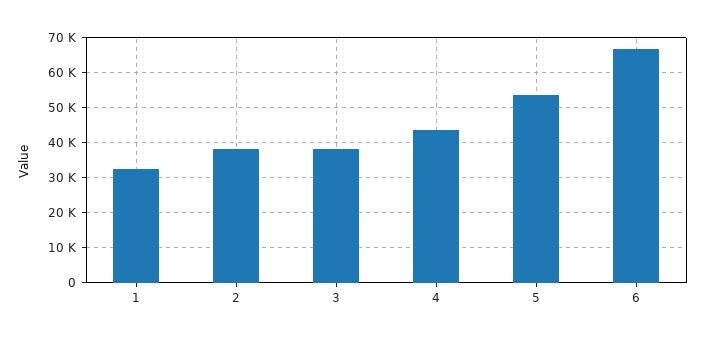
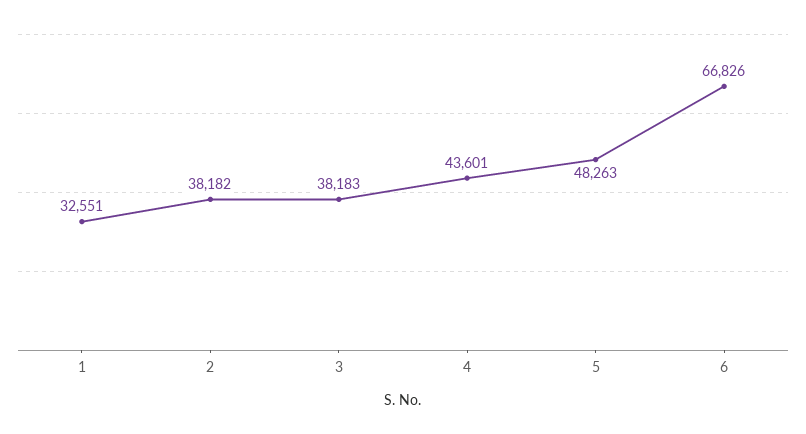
  {
    "1": 32551,
    "2": 38182,
    "3": 38183,
    "4": 43601,
-   "5": 54000,
+   "5": 48263,
    "6": 66826
  }

